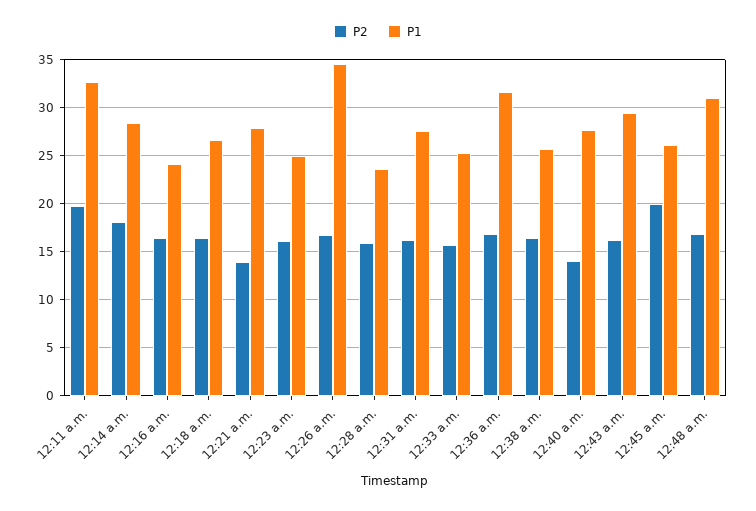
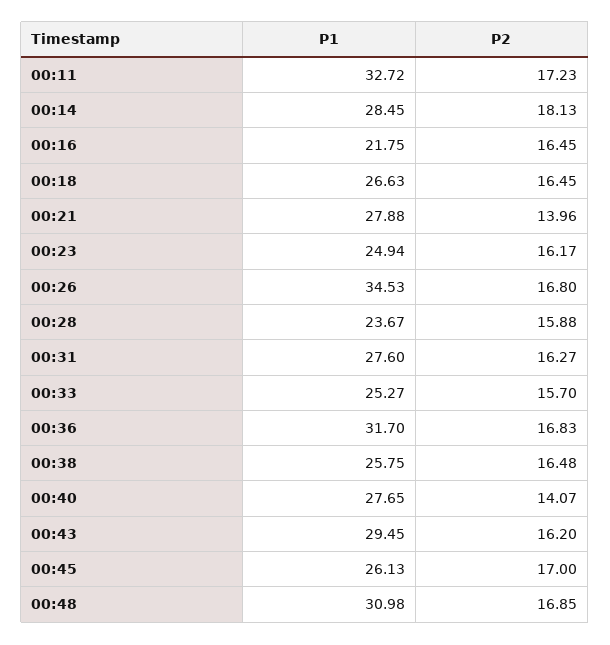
  {
    "P2": {
-     "12:11 a.m.": 20,
+     "12:11 a.m.": 17.23,
      "12:14 a.m.": 18.13,
      "12:16 a.m.": 16.45,
      "12:18 a.m.": 16.45,
      "12:21 a.m.": 13.96,
      "12:23 a.m.": 16.17,
      "12:26 a.m.": 16.8,
      "12:28 a.m.": 15.88,
      "12:31 a.m.": 16.27,
      "12:33 a.m.": 15.7,
      "12:36 a.m.": 16.83,
      "12:38 a.m.": 16.48,
      "12:40 a.m.": 14.07,
      "12:43 a.m.": 16.2,
-     "12:45 a.m.": 20,
+     "12:45 a.m.": 17,
      "12:48 a.m.": 16.85
    },
    "P1": {
      "12:11 a.m.": 32.72,
      "12:14 a.m.": 28.45,
-     "12:16 a.m.": 24,
+     "12:16 a.m.": 21.75,
      "12:18 a.m.": 26.63,
      "12:21 a.m.": 27.88,
      "12:23 a.m.": 24.94,
      "12:26 a.m.": 34.53,
      "12:28 a.m.": 23.67,
      "12:31 a.m.": 27.6,
      "12:33 a.m.": 25.27,
      "12:36 a.m.": 31.7,
      "12:38 a.m.": 25.75,
      "12:40 a.m.": 27.65,
      "12:43 a.m.": 29.45,
      "12:45 a.m.": 26.13,
      "12:48 a.m.": 30.98
    }
  }

